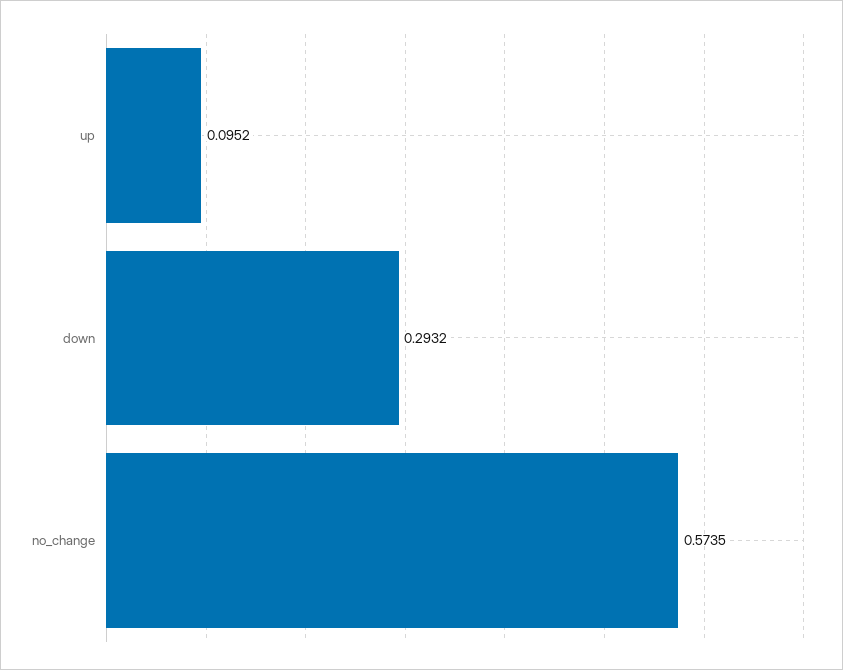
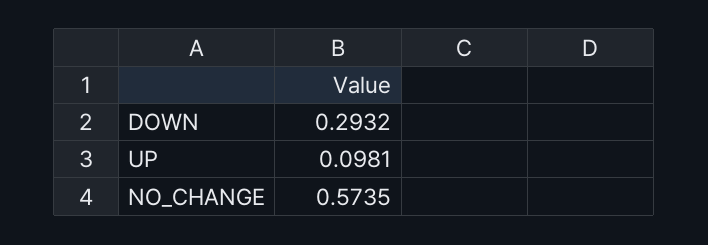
  {
-   "up": 0.0952,
+   "up": 0.0981,
    "down": 0.2932,
    "no_change": 0.5735
  }

